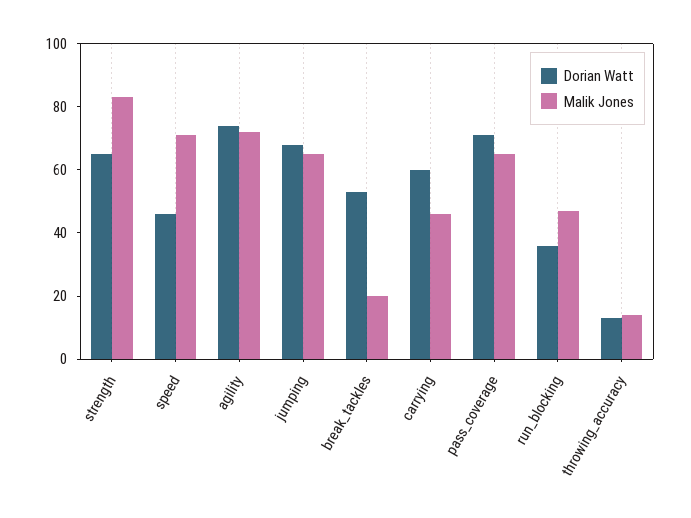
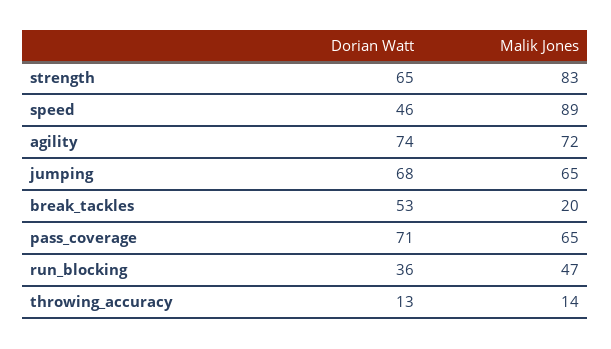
  {
    "Dorian Watt": {
      "strength": 65,
      "speed": 46,
      "agility": 74,
      "jumping": 68,
      "break_tackles": 53,
-     "carrying": 60,
      "pass_coverage": 71,
      "run_blocking": 36,
      "throwing_accuracy": 13
    },
    "Malik Jones": {
      "strength": 83,
-     "speed": 70,
+     "speed": 89,
      "agility": 72,
      "jumping": 65,
      "break_tackles": 20,
-     "carrying": 45,
      "pass_coverage": 65,
      "run_blocking": 47,
      "throwing_accuracy": 14
    }
  }

